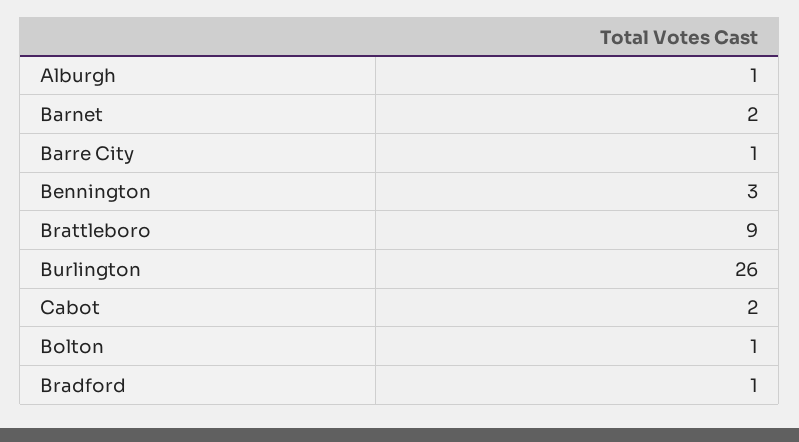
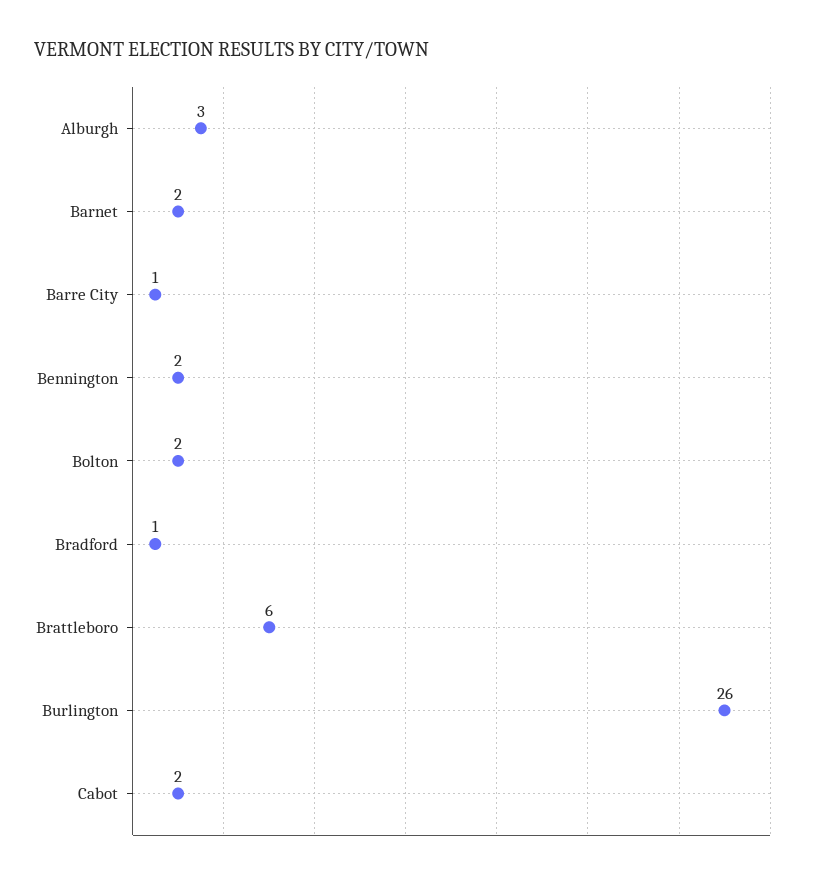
  {
-   "Alburgh": 1,
+   "Alburgh": 3,
    "Barnet": 2,
    "Barre City": 1,
-   "Bennington": 3,
+   "Bennington": 2,
-   "Brattleboro": 9,
+   "Brattleboro": 6,
    "Burlington": 26,
    "Cabot": 2,
-   "Bolton": 1,
+   "Bolton": 2,
    "Bradford": 1
  }

